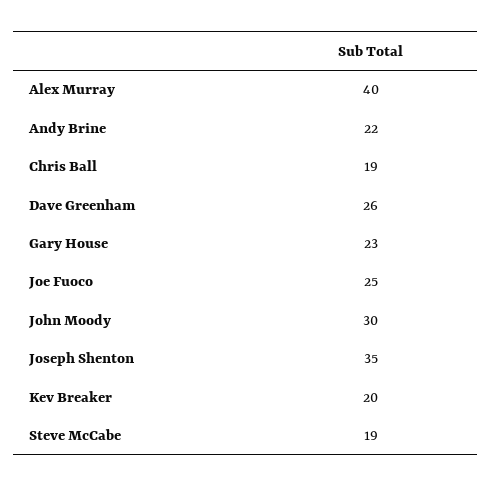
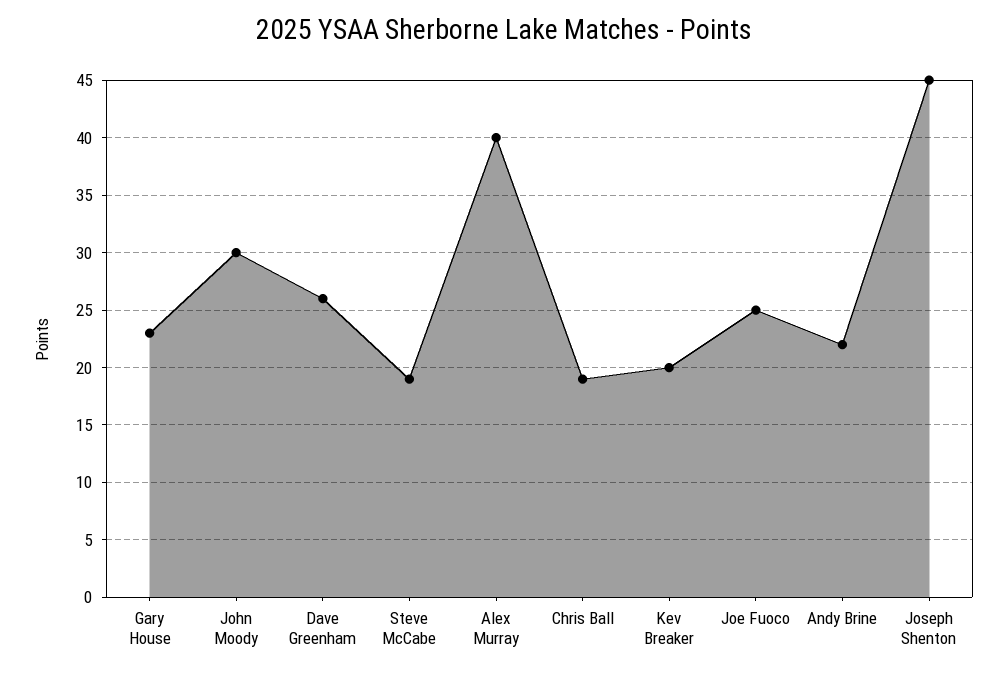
  {
    "Alex Murray": 40,
    "Andy Brine": 22,
    "Chris Ball": 19,
    "Dave Greenham": 26,
    "Gary House": 23,
    "Joe Fuoco": 25,
    "John Moody": 30,
-   "Joseph Shenton": 35,
+   "Joseph Shenton": 45,
    "Kev Breaker": 20,
    "Steve McCabe": 19
  }

